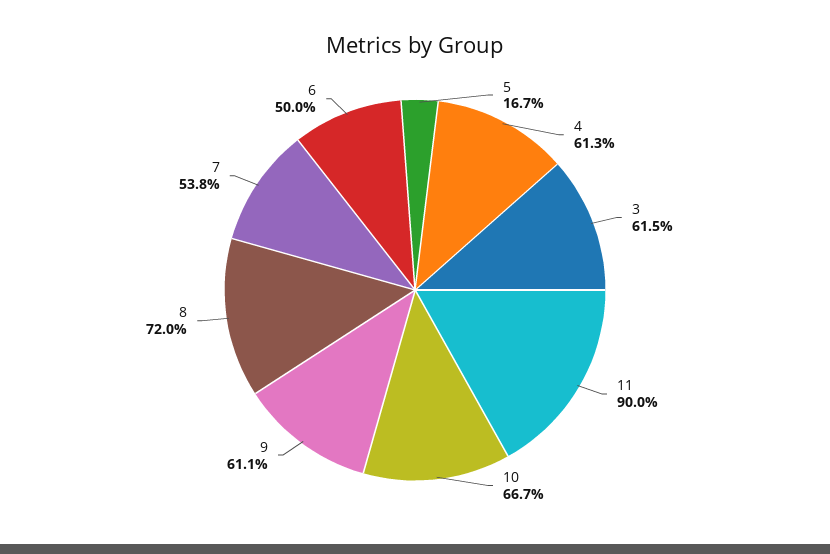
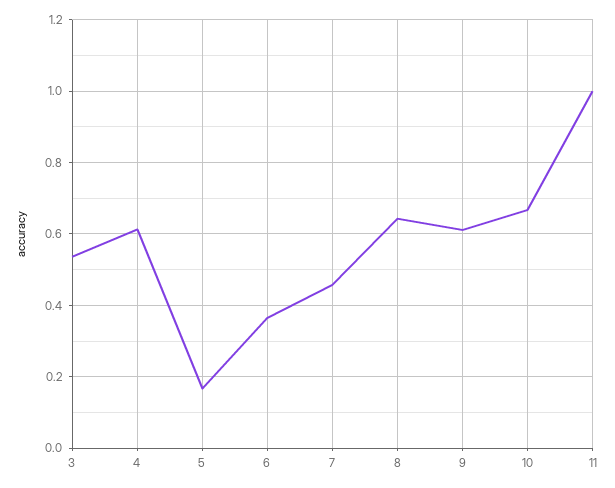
  {
    "5": 0.167,
    "4": 0.613,
-   "3": 0.615,
+   "3": 0.54,
-   "11": 0.9,
+   "11": 1,
    "10": 0.667,
    "9": 0.611,
-   "8": 0.72,
+   "8": 0.64,
-   "7": 0.538,
+   "7": 0.46,
-   "6": 0.5
+   "6": 0.36
  }

